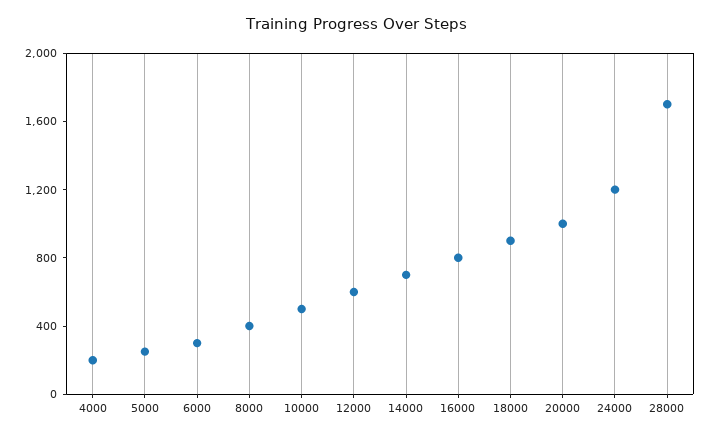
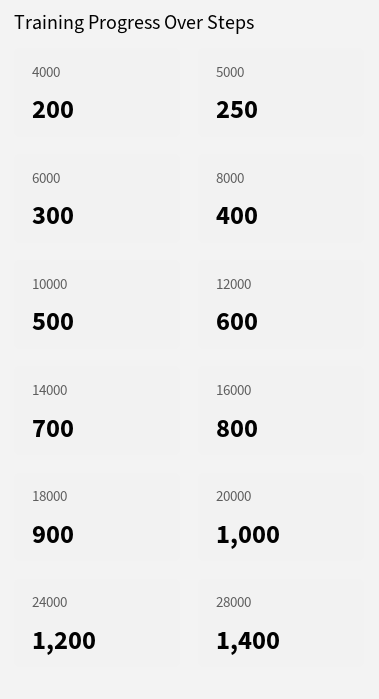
  {
    "4000": 200,
    "5000": 250,
    "6000": 300,
    "8000": 400,
    "10000": 500,
    "12000": 600,
    "14000": 700,
    "16000": 800,
    "18000": 900,
    "20000": 1000,
    "24000": 1200,
-   "28000": 1700
+   "28000": 1400
  }

